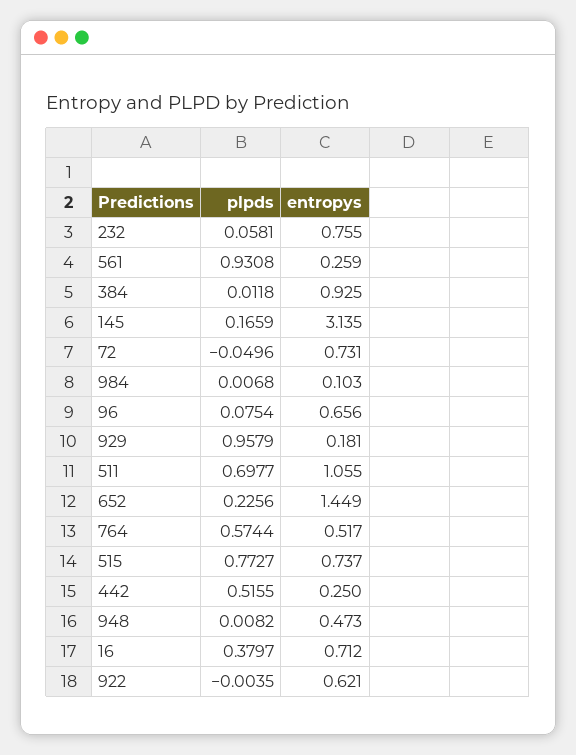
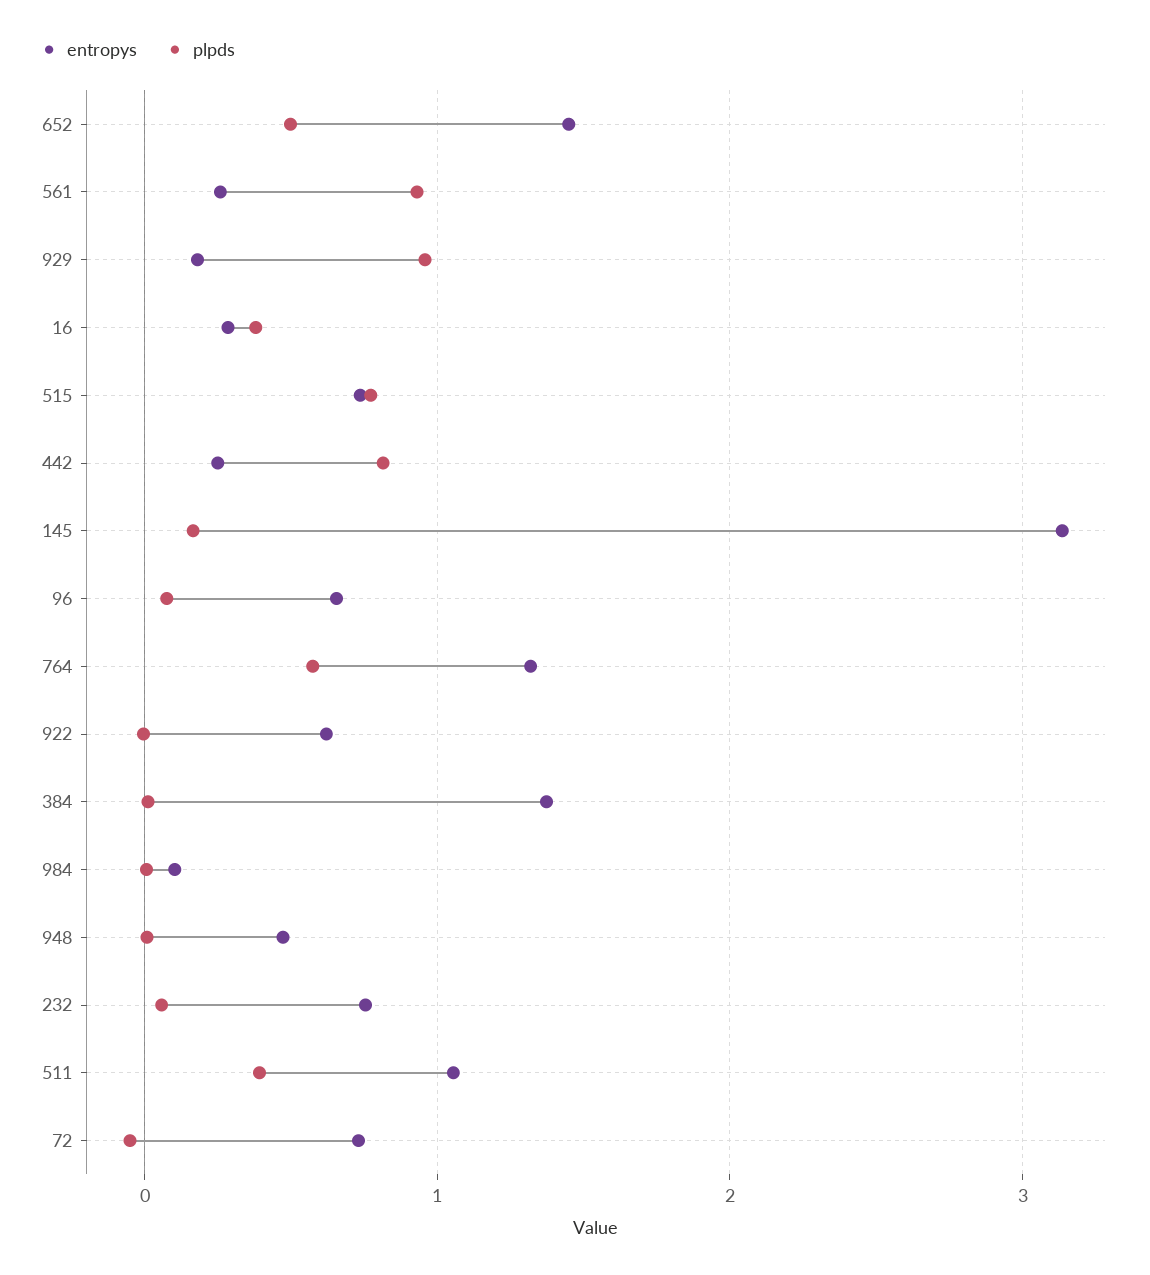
  {
    "plpds": {
      "232": 0.0581,
      "561": 0.9308,
      "384": 0.0118,
      "145": 0.1659,
      "72": -0.0496,
      "984": 0.0068,
      "96": 0.0754,
      "929": 0.9579,
-     "511": 0.6977,
+     "511": 0.4,
-     "652": 0.2256,
+     "652": 0.5,
      "764": 0.5744,
      "515": 0.7727,
-     "442": 0.5155,
+     "442": 0.8,
      "948": 0.0082,
      "16": 0.3797,
      "922": -0.0035
    },
    "entropys": {
      "232": 0.755,
      "561": 0.259,
-     "384": 0.925,
+     "384": 1.4,
      "145": 3.135,
      "72": 0.731,
      "984": 0.103,
      "96": 0.656,
      "929": 0.181,
      "511": 1.055,
      "652": 1.449,
-     "764": 0.517,
+     "764": 1.3,
      "515": 0.737,
      "442": 0.25,
      "948": 0.473,
-     "16": 0.712,
+     "16": 0.3,
      "922": 0.621
    }
  }

